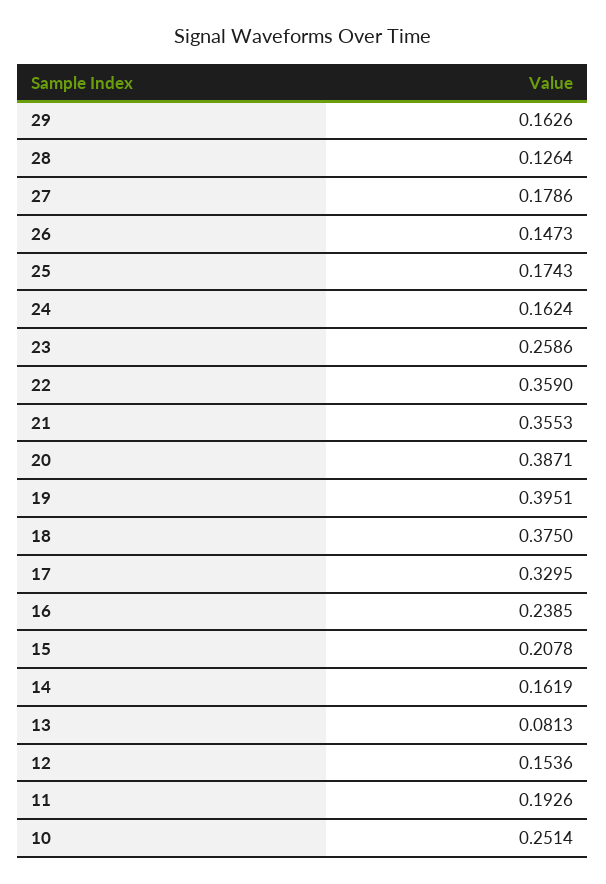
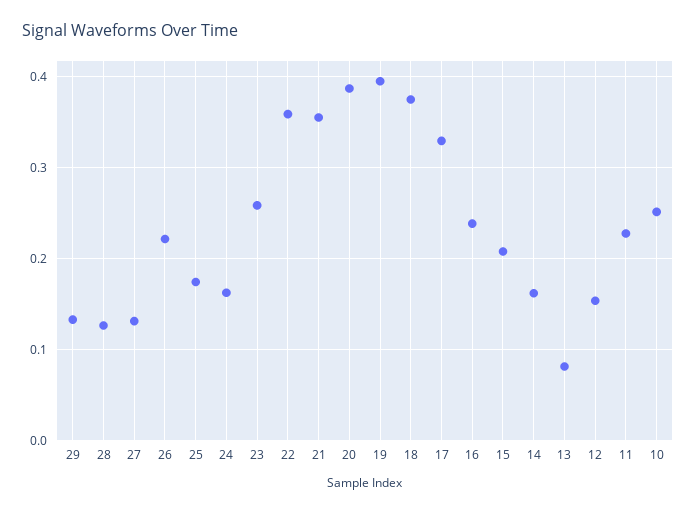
  {
-   "29": 0.1626,
+   "29": 0.13,
    "28": 0.1264,
-   "27": 0.1786,
+   "27": 0.13,
-   "26": 0.1473,
+   "26": 0.22,
    "25": 0.1743,
    "24": 0.1624,
    "23": 0.2586,
    "22": 0.359,
    "21": 0.3553,
    "20": 0.3871,
    "19": 0.3951,
    "18": 0.375,
    "17": 0.3295,
    "16": 0.2385,
    "15": 0.2078,
    "14": 0.1619,
    "13": 0.0813,
    "12": 0.1536,
-   "11": 0.1926,
+   "11": 0.23,
    "10": 0.2514
  }

